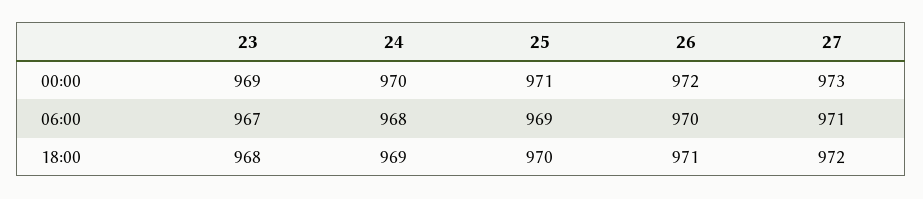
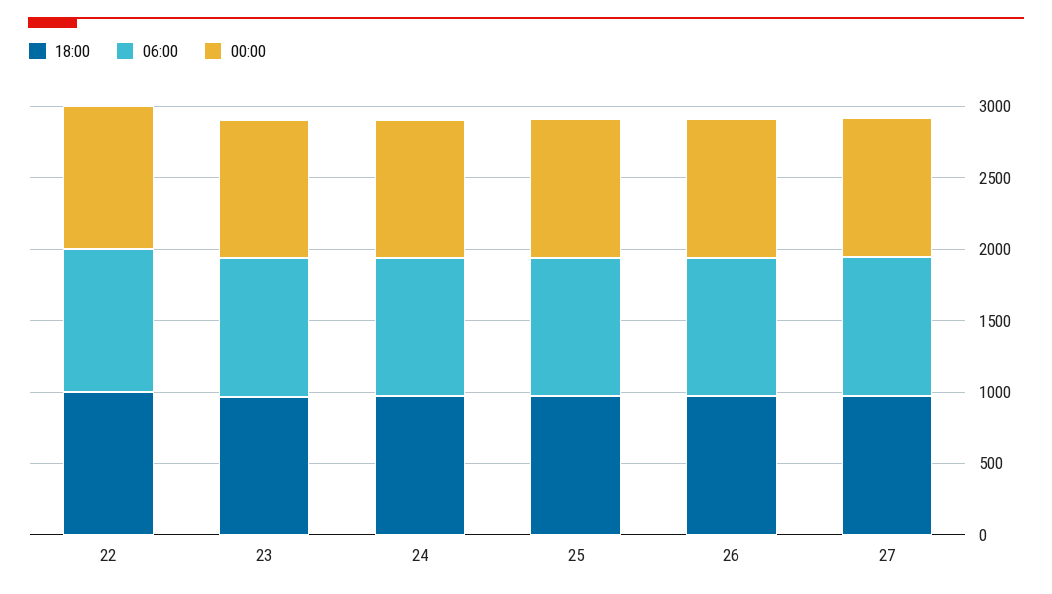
  {
    "00:00": {
      "23": 969,
      "24": 970,
      "25": 971,
      "26": 972,
-     "27": 973
+     "27": 973,
+     "22": 1000
    },
    "06:00": {
      "23": 967,
      "24": 968,
      "25": 969,
      "26": 970,
-     "27": 971
+     "27": 971,
+     "22": 1000
    },
    "18:00": {
      "23": 968,
      "24": 969,
      "25": 970,
      "26": 971,
-     "27": 972
+     "27": 972,
+     "22": 1000
    }
  }

